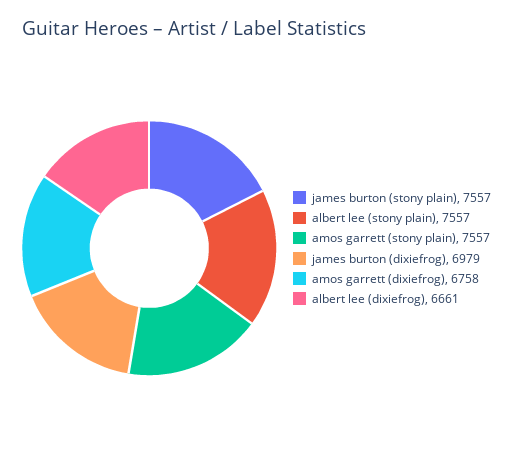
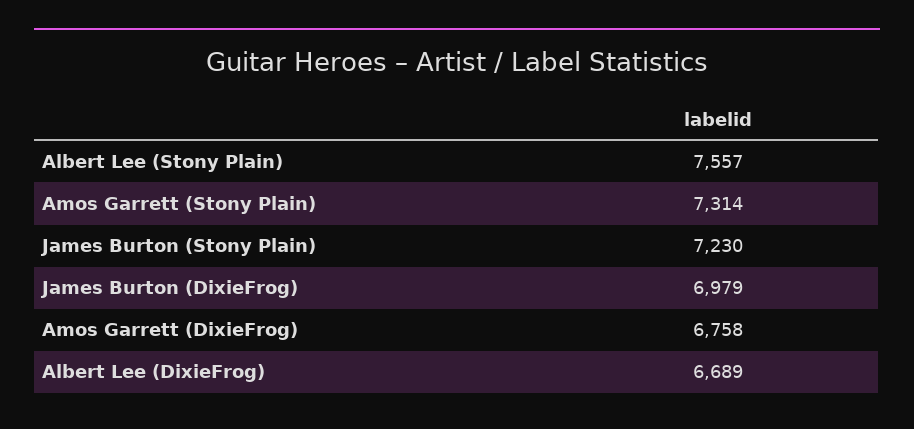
  {
-   "james burton (stony plain)": 7557,
+   "james burton (stony plain)": 7230,
    "albert lee (stony plain)": 7557,
-   "amos garrett (stony plain)": 7557,
+   "amos garrett (stony plain)": 7314,
    "james burton (dixiefrog)": 6979,
    "amos garrett (dixiefrog)": 6758,
-   "albert lee (dixiefrog)": 6661
+   "albert lee (dixiefrog)": 6689
  }

